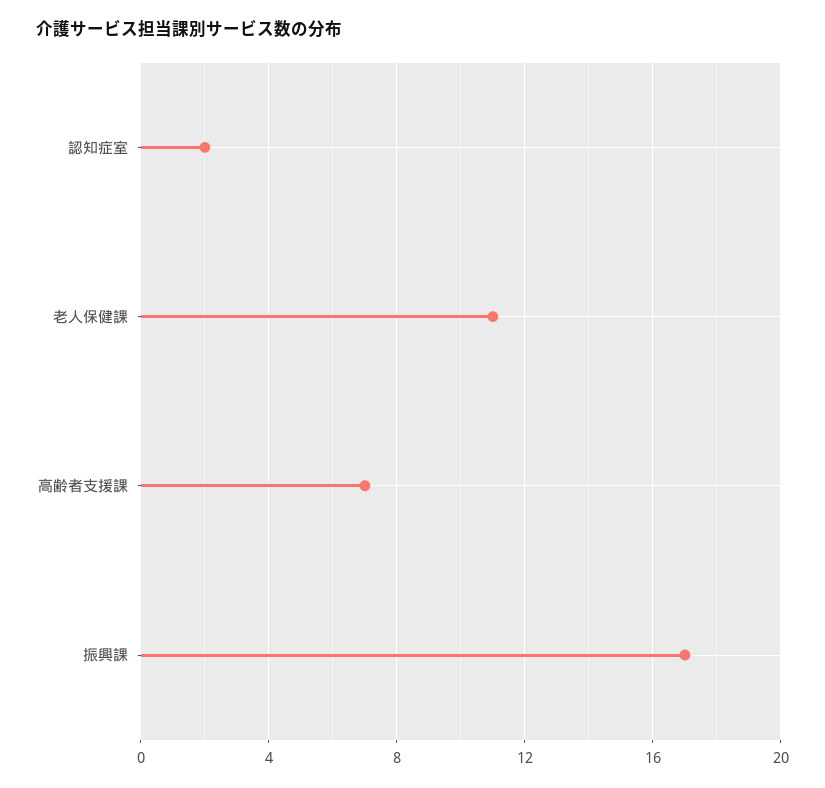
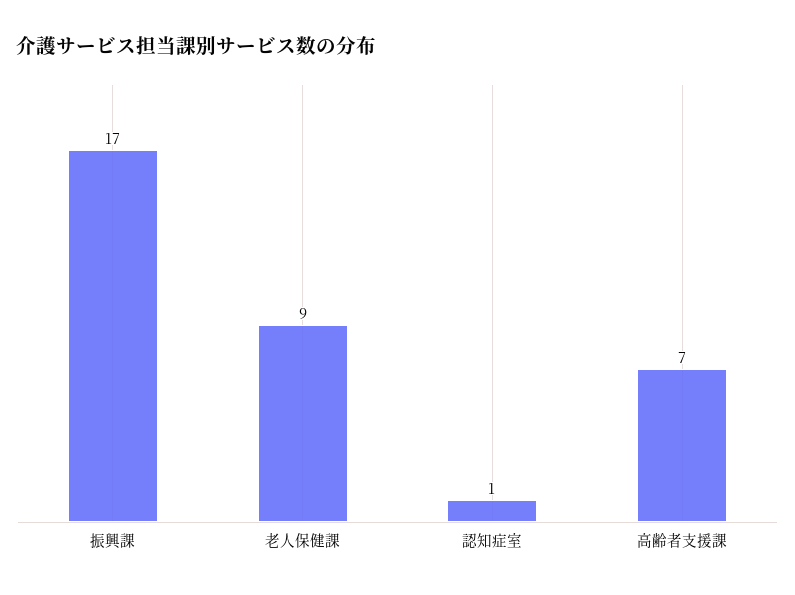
  {
-   "認知症室": 2,
+   "認知症室": 1,
-   "老人保健課": 11,
+   "老人保健課": 9,
    "高齢者支援課": 7,
    "振興課": 17
  }

